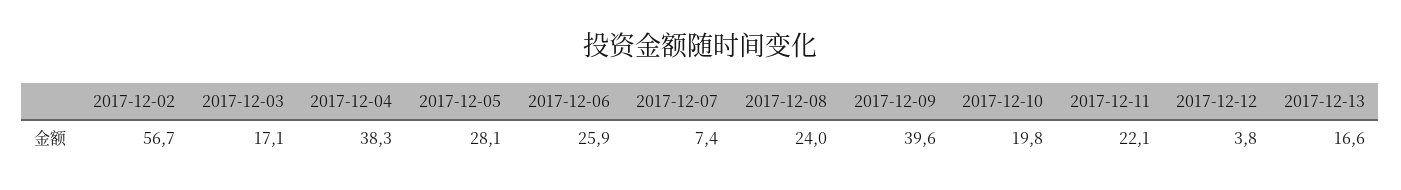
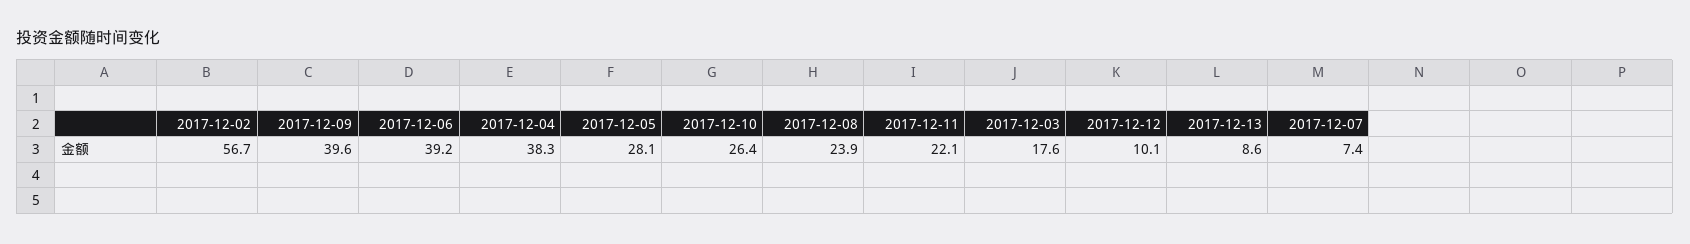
  {
    "2017-12-02": 56.7,
-   "2017-12-03": 17.1,
+   "2017-12-03": 17.6,
    "2017-12-04": 38.3,
    "2017-12-05": 28.1,
-   "2017-12-06": 25.9,
+   "2017-12-06": 39.2,
    "2017-12-07": 7.4,
-   "2017-12-08": 24,
+   "2017-12-08": 23.9,
    "2017-12-09": 39.6,
-   "2017-12-10": 19.8,
+   "2017-12-10": 26.4,
    "2017-12-11": 22.1,
-   "2017-12-12": 3.8,
+   "2017-12-12": 10.1,
-   "2017-12-13": 16.6
+   "2017-12-13": 8.6
  }

